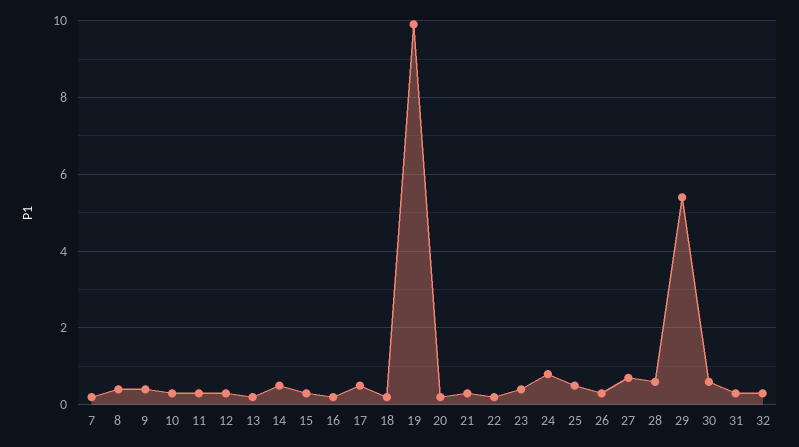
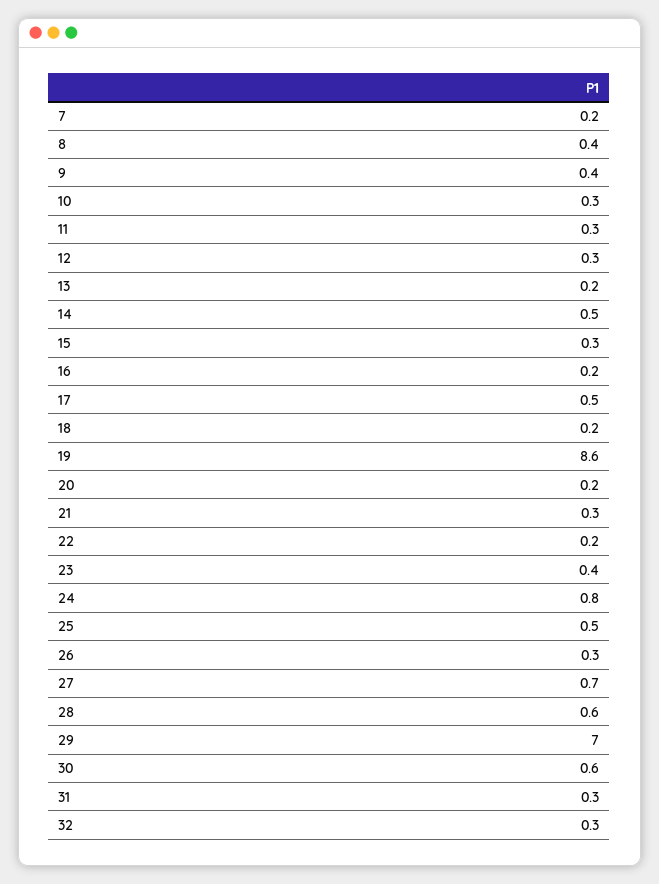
  {
    "7": 0.2,
    "8": 0.4,
    "9": 0.4,
    "10": 0.3,
    "11": 0.3,
    "12": 0.3,
    "13": 0.2,
    "14": 0.5,
    "15": 0.3,
    "16": 0.2,
    "17": 0.5,
    "18": 0.2,
-   "19": 10,
+   "19": 8.6,
    "20": 0.2,
    "21": 0.3,
    "22": 0.2,
    "23": 0.4,
    "24": 0.8,
    "25": 0.5,
    "26": 0.3,
    "27": 0.7,
    "28": 0.6,
-   "29": 5.5,
+   "29": 7,
    "30": 0.6,
    "31": 0.3,
    "32": 0.3
  }

